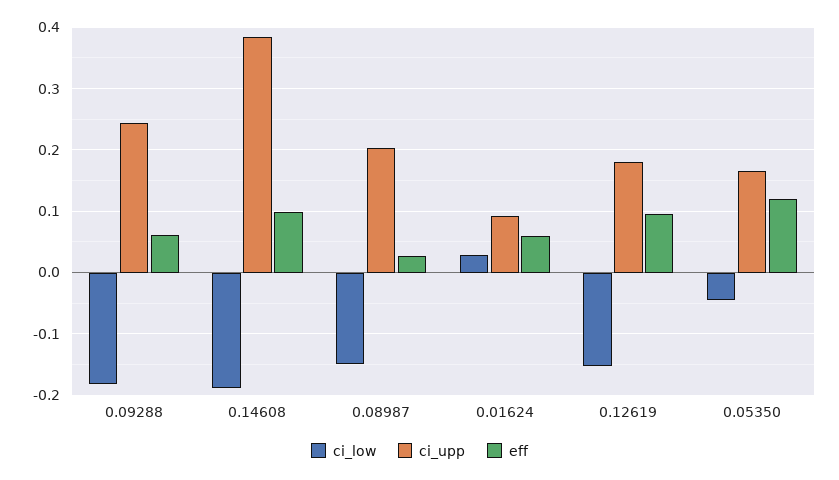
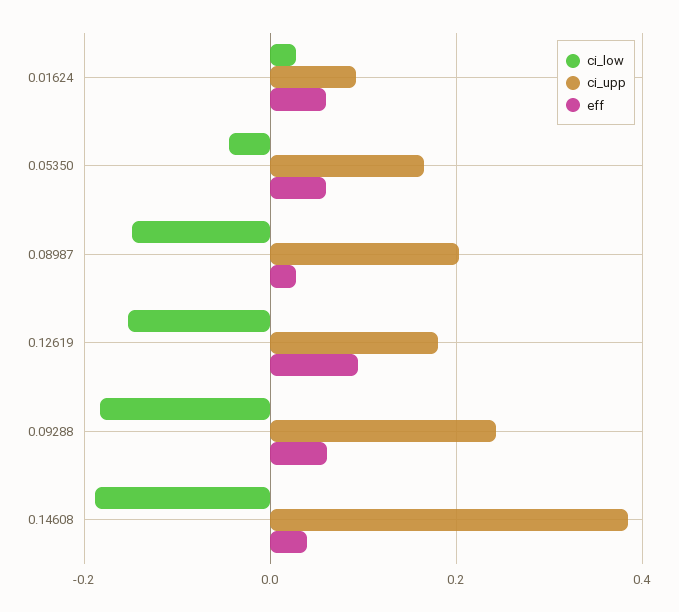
  {
    "ci_low": {
      "0.09288": -0.18,
      "0.14608": -0.19,
      "0.08987": -0.15,
      "0.01624": 0.03,
      "0.12619": -0.15,
      "0.05350": -0.04
    },
    "ci_upp": {
      "0.09288": 0.24,
      "0.14608": 0.38,
      "0.08987": 0.2,
      "0.01624": 0.09,
      "0.12619": 0.18,
      "0.05350": 0.16
    },
    "eff": {
      "0.09288": 0.06,
-     "0.14608": 0.1,
+     "0.14608": 0.04,
      "0.08987": 0.03,
      "0.01624": 0.06,
      "0.12619": 0.09,
-     "0.05350": 0.12
+     "0.05350": 0.06
    }
  }

